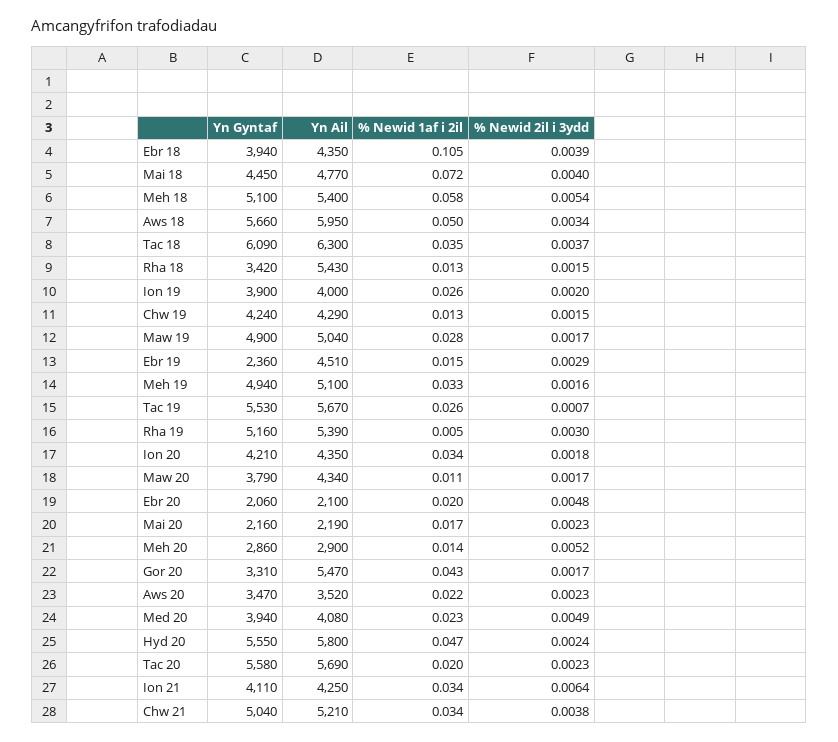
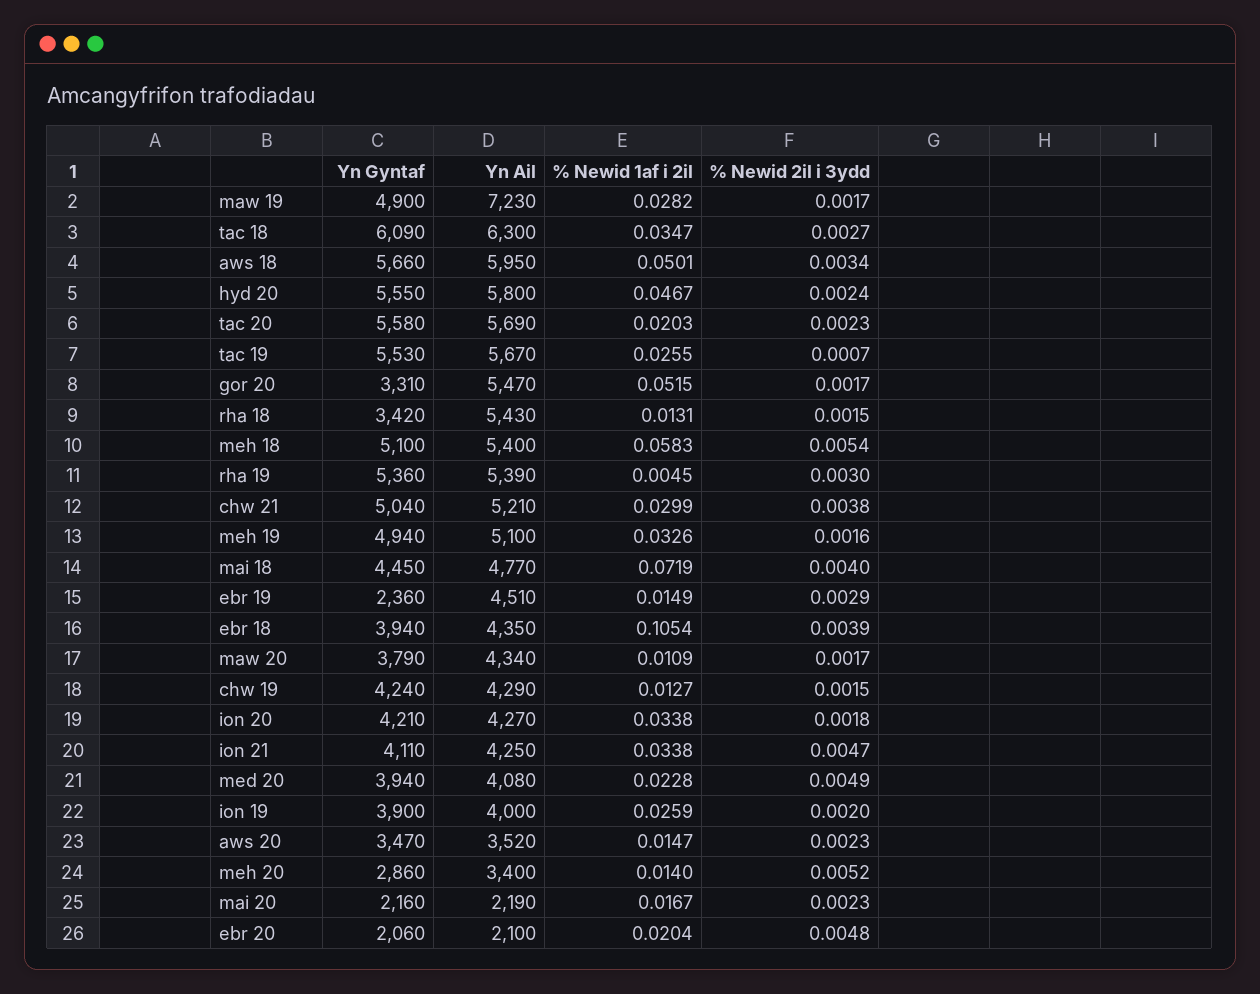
  {
    "Yn Gyntaf": {
      "Ebr 18": 3940,
      "Mai 18": 4450,
      "Meh 18": 5100,
      "Aws 18": 5660,
      "Tac 18": 6090,
      "Rha 18": 3420,
      "Ion 19": 3900,
      "Chw 19": 4240,
      "Maw 19": 4900,
      "Ebr 19": 2360,
      "Meh 19": 4940,
      "Tac 19": 5530,
-     "Rha 19": 5160,
+     "Rha 19": 5360,
      "Ion 20": 4210,
      "Maw 20": 3790,
      "Ebr 20": 2060,
      "Mai 20": 2160,
      "Meh 20": 2860,
      "Gor 20": 3310,
      "Aws 20": 3470,
      "Med 20": 3940,
      "Hyd 20": 5550,
      "Tac 20": 5580,
      "Ion 21": 4110,
      "Chw 21": 5040
    },
    "Yn Ail": {
      "Ebr 18": 4350,
      "Mai 18": 4770,
      "Meh 18": 5400,
      "Aws 18": 5950,
      "Tac 18": 6300,
      "Rha 18": 5430,
      "Ion 19": 4000,
      "Chw 19": 4290,
-     "Maw 19": 5040,
+     "Maw 19": 7230,
      "Ebr 19": 4510,
      "Meh 19": 5100,
      "Tac 19": 5670,
      "Rha 19": 5390,
-     "Ion 20": 4350,
+     "Ion 20": 4270,
      "Maw 20": 4340,
      "Ebr 20": 2100,
      "Mai 20": 2190,
-     "Meh 20": 2900,
+     "Meh 20": 3400,
      "Gor 20": 5470,
      "Aws 20": 3520,
      "Med 20": 4080,
      "Hyd 20": 5800,
      "Tac 20": 5690,
      "Ion 21": 4250,
      "Chw 21": 5210
    },
    "% Newid 1af i 2il": {
      "Ebr 18": 0.1054,
      "Mai 18": 0.0719,
      "Meh 18": 0.0583,
      "Aws 18": 0.0501,
      "Tac 18": 0.0347,
      "Rha 18": 0.0131,
      "Ion 19": 0.0259,
      "Chw 19": 0.0127,
      "Maw 19": 0.0282,
      "Ebr 19": 0.0149,
      "Meh 19": 0.0326,
      "Tac 19": 0.0255,
      "Rha 19": 0.0045,
      "Ion 20": 0.0338,
      "Maw 20": 0.0109,
      "Ebr 20": 0.0204,
      "Mai 20": 0.0167,
      "Meh 20": 0.014,
-     "Gor 20": 0.043,
+     "Gor 20": 0.0515,
-     "Aws 20": 0.022,
+     "Aws 20": 0.0147,
      "Med 20": 0.0228,
      "Hyd 20": 0.0467,
      "Tac 20": 0.0203,
      "Ion 21": 0.0338,
-     "Chw 21": 0.034
+     "Chw 21": 0.0299
    },
    "% Newid 2il i 3ydd": {
      "Ebr 18": 0.0039,
      "Mai 18": 0.004,
      "Meh 18": 0.0054,
      "Aws 18": 0.0034,
-     "Tac 18": 0.0037,
+     "Tac 18": 0.0027,
      "Rha 18": 0.0015,
      "Ion 19": 0.002,
      "Chw 19": 0.0015,
      "Maw 19": 0.0017,
      "Ebr 19": 0.0029,
      "Meh 19": 0.0016,
      "Tac 19": 0.0007,
      "Rha 19": 0.003,
      "Ion 20": 0.0018,
      "Maw 20": 0.0017,
      "Ebr 20": 0.0048,
      "Mai 20": 0.0023,
      "Meh 20": 0.0052,
      "Gor 20": 0.0017,
      "Aws 20": 0.0023,
      "Med 20": 0.0049,
      "Hyd 20": 0.0024,
      "Tac 20": 0.0023,
-     "Ion 21": 0.0064,
+     "Ion 21": 0.0047,
      "Chw 21": 0.0038
    }
  }

